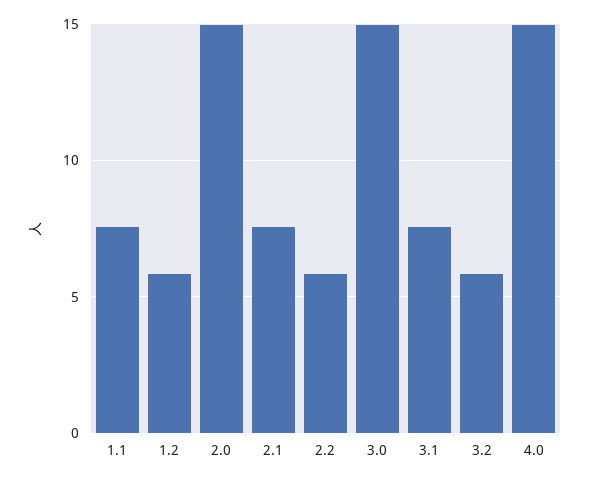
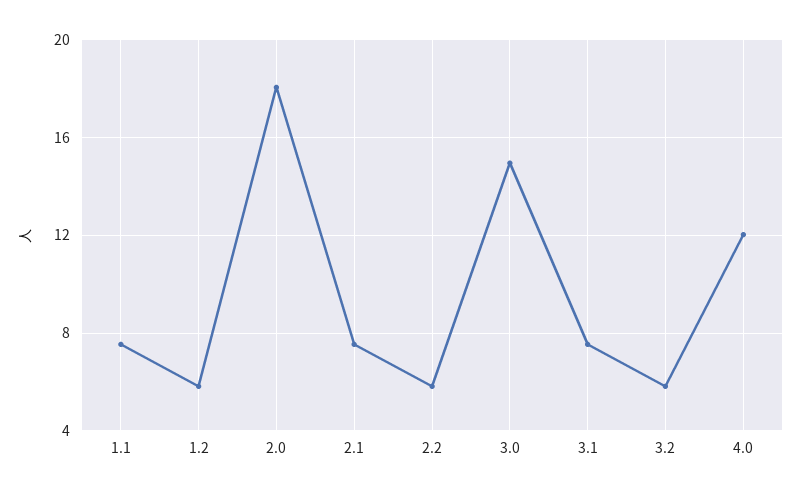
  {
    "1.1": 7.5,
    "1.2": 6,
-   "2.0": 15,
+   "2.0": 18,
    "2.1": 7.5,
    "2.2": 6,
    "3.0": 15,
    "3.1": 7.5,
    "3.2": 6,
-   "4.0": 15
+   "4.0": 12
  }

